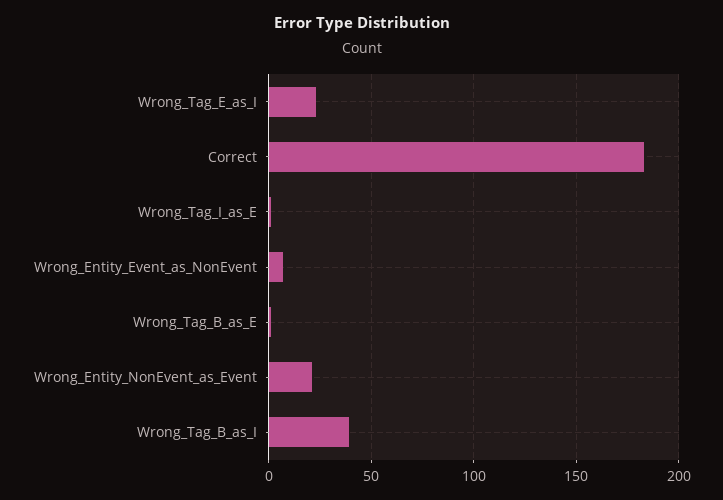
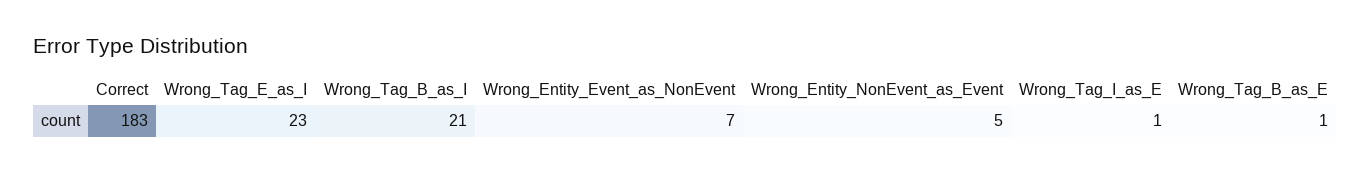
  {
    "Wrong_Tag_E_as_I": 23,
    "Correct": 183,
    "Wrong_Tag_I_as_E": 1,
    "Wrong_Entity_Event_as_NonEvent": 7,
    "Wrong_Tag_B_as_E": 1,
-   "Wrong_Entity_NonEvent_as_Event": 20,
+   "Wrong_Entity_NonEvent_as_Event": 5,
-   "Wrong_Tag_B_as_I": 40
+   "Wrong_Tag_B_as_I": 21
  }

